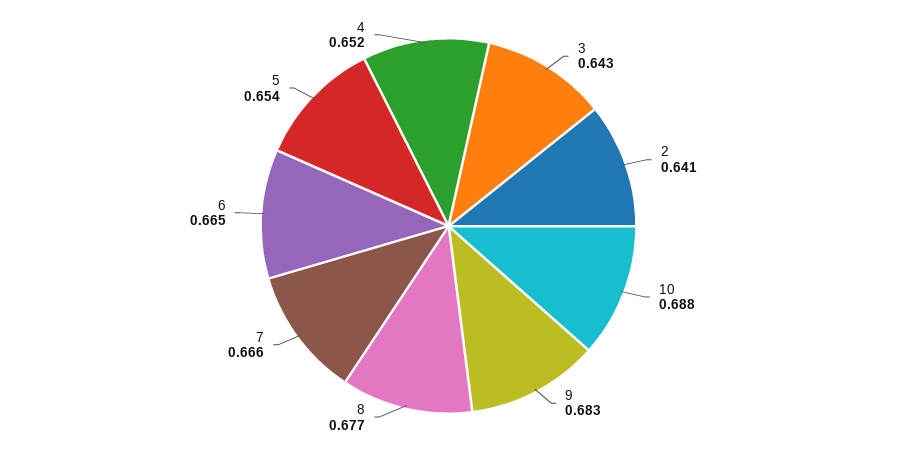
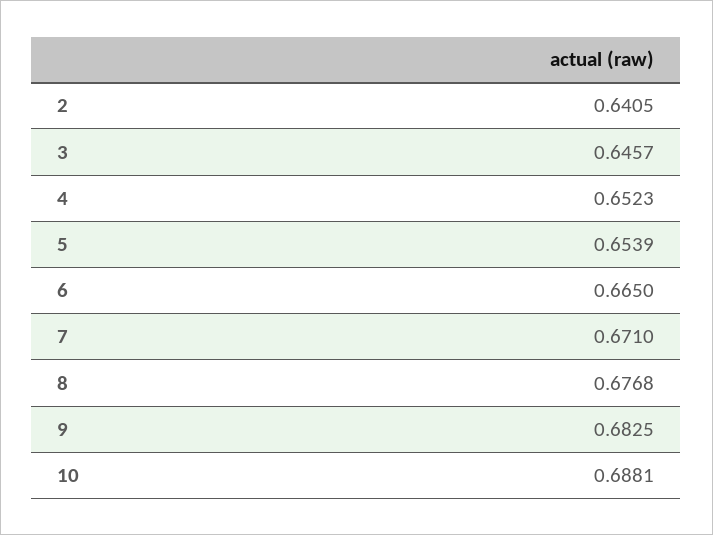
  {
-   "3": 0.643,
+   "3": 0.6457,
    "2": 0.6405,
    "10": 0.6881,
    "9": 0.6825,
    "8": 0.6768,
-   "7": 0.666,
+   "7": 0.671,
    "6": 0.665,
    "5": 0.6539,
    "4": 0.6523
  }

